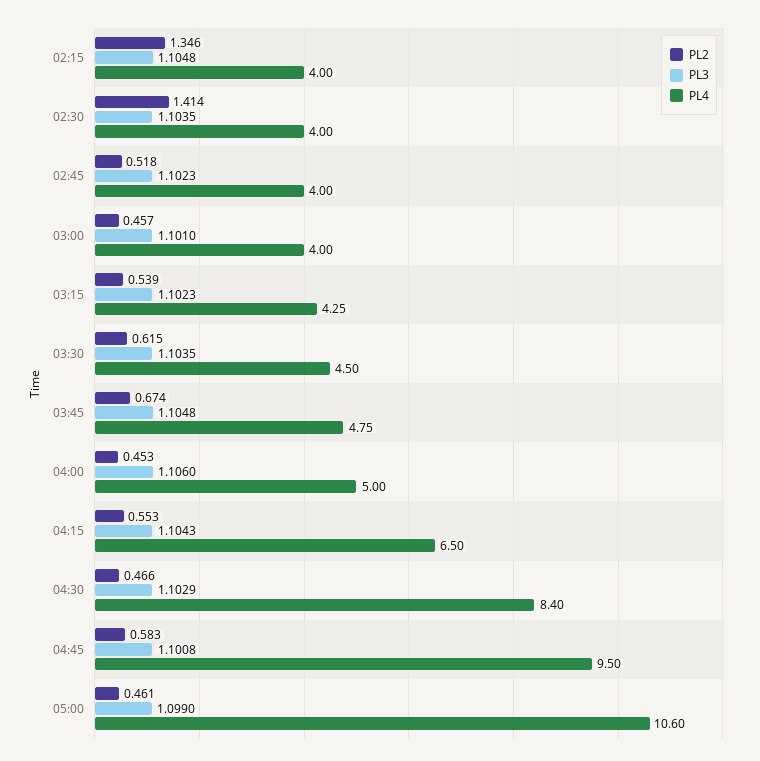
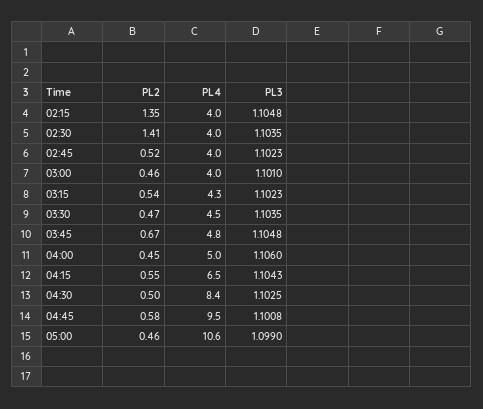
  {
    "PL2": {
      "02:15": 1.346,
      "02:30": 1.414,
      "02:45": 0.518,
      "03:00": 0.457,
      "03:15": 0.539,
-     "03:30": 0.615,
+     "03:30": 0.47,
      "03:45": 0.674,
      "04:00": 0.453,
      "04:15": 0.553,
-     "04:30": 0.466,
+     "04:30": 0.5,
      "04:45": 0.583,
      "05:00": 0.461
    },
    "PL3": {
      "02:15": 1.1048,
      "02:30": 1.1035,
      "02:45": 1.1023,
      "03:00": 1.101,
      "03:15": 1.1023,
      "03:30": 1.1035,
      "03:45": 1.1048,
      "04:00": 1.106,
      "04:15": 1.1043,
-     "04:30": 1.1029,
+     "04:30": 1.1025,
      "04:45": 1.1008,
      "05:00": 1.099
    },
    "PL4": {
      "02:15": 4,
      "02:30": 4,
      "02:45": 4,
      "03:00": 4,
      "03:15": 4.25,
      "03:30": 4.5,
      "03:45": 4.75,
      "04:00": 5,
      "04:15": 6.5,
      "04:30": 8.4,
      "04:45": 9.5,
      "05:00": 10.6
    }
  }

